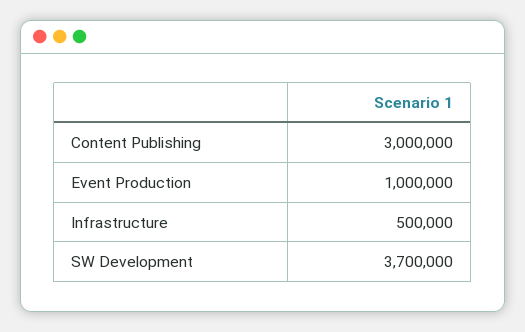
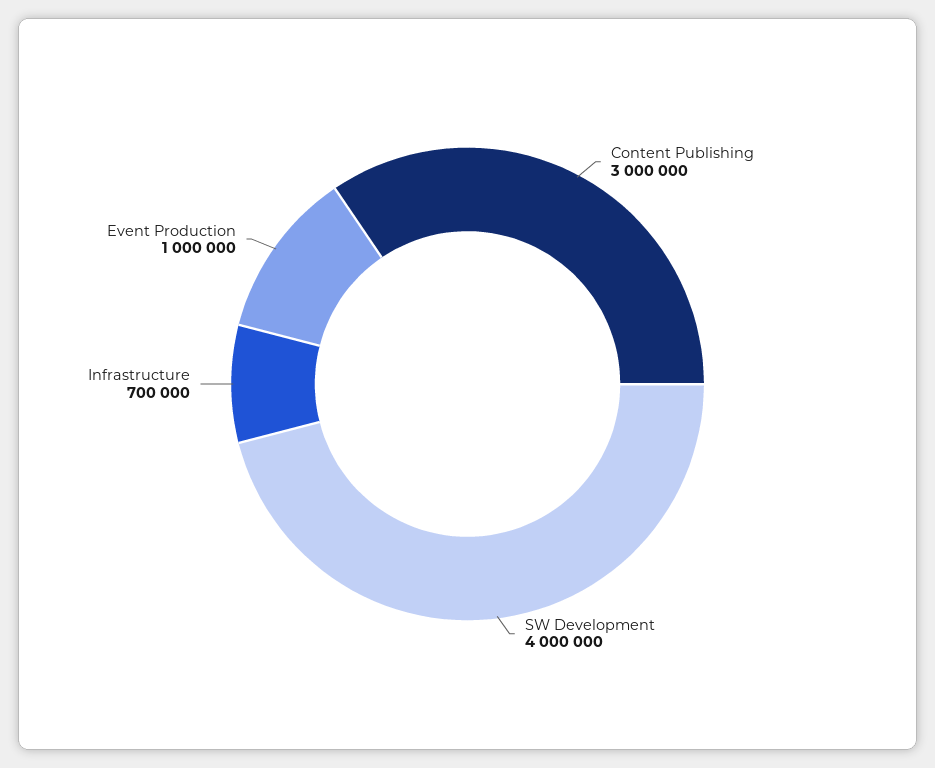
  {
    "Content Publishing": 3000000,
    "Event Production": 1000000,
-   "Infrastructure": 500000,
+   "Infrastructure": 700000,
-   "SW Development": 3700000
+   "SW Development": 4000000
  }

